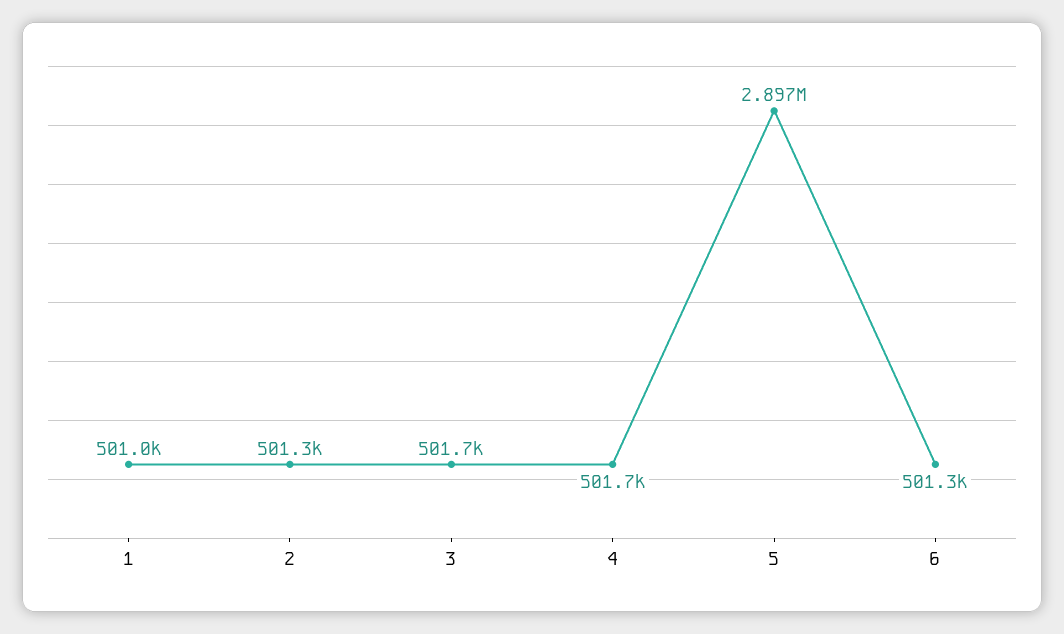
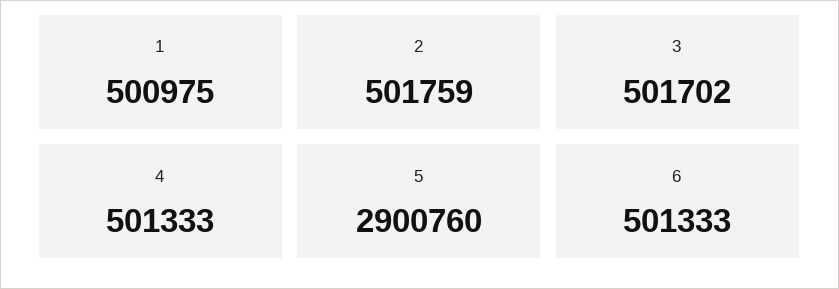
  {
    "1": 500975,
-   "2": 501300,
+   "2": 501759,
    "3": 501702,
-   "4": 501700,
+   "4": 501333,
-   "5": 2897000,
+   "5": 2900760,
    "6": 501333
  }

